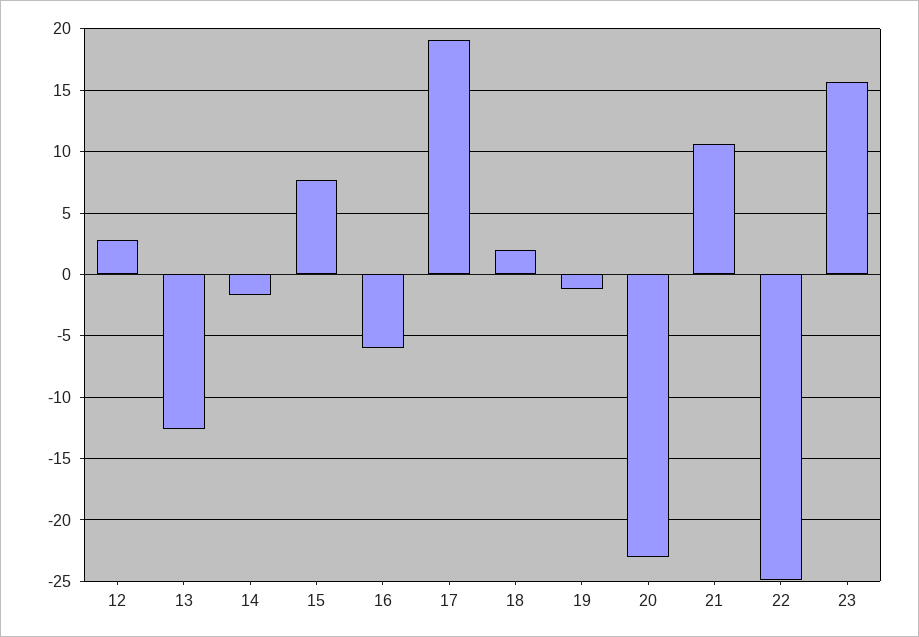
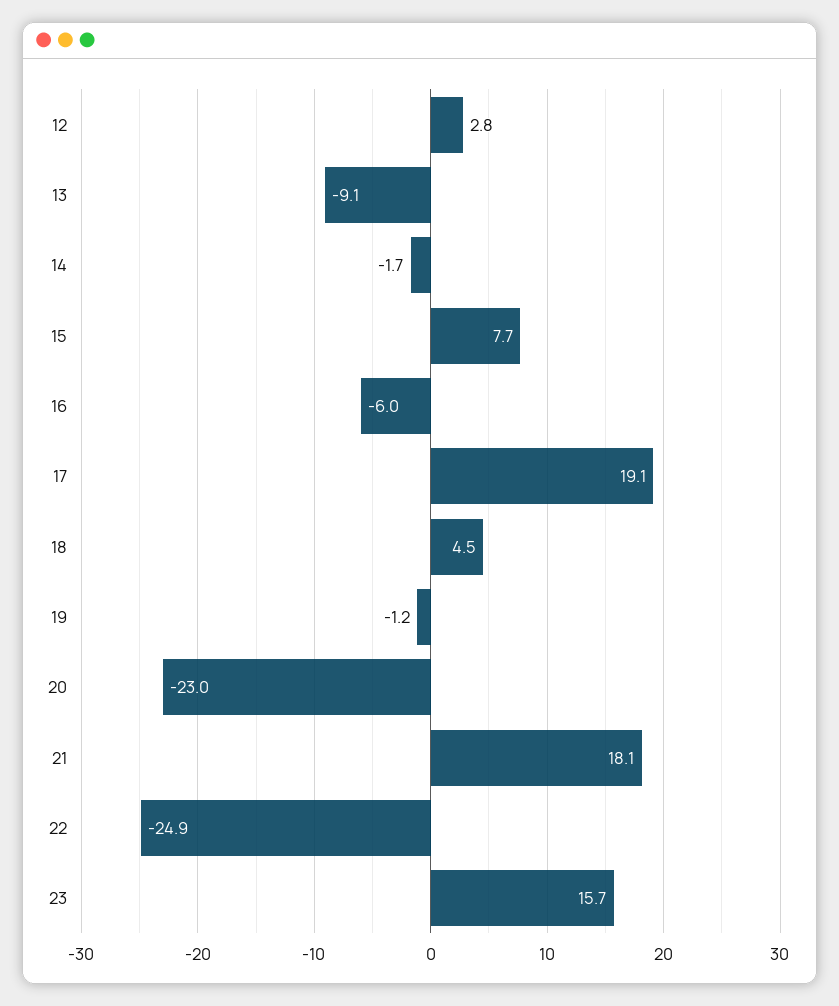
  {
    "12": 2.8,
-   "13": -12.5,
+   "13": -9.1,
    "14": -1.7,
    "15": 7.7,
    "16": -6,
    "17": 19.1,
-   "18": 2,
+   "18": 4.5,
    "19": -1.2,
    "20": -23,
-   "21": 10.5,
+   "21": 18.1,
    "22": -24.9,
    "23": 15.7
  }

